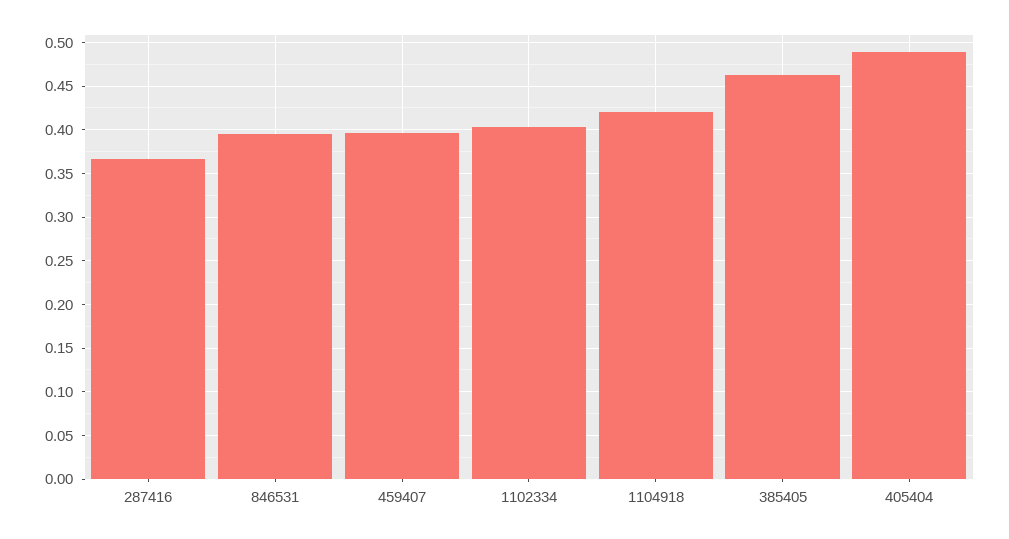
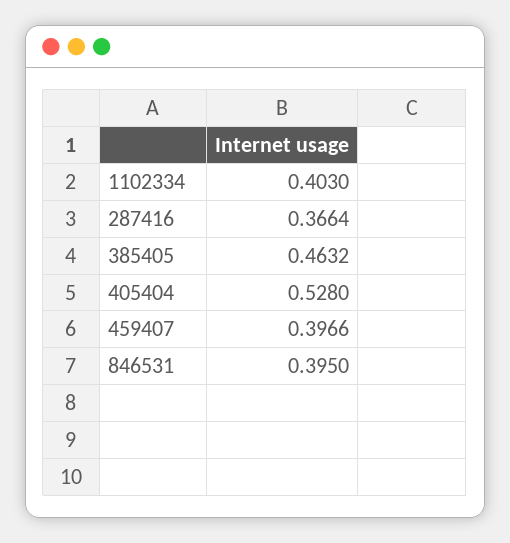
  {
    "287416": 0.3664,
    "846531": 0.395,
    "459407": 0.3966,
    "1102334": 0.403,
-   "1104918": 0.42,
    "385405": 0.4632,
-   "405404": 0.49
+   "405404": 0.528
  }

